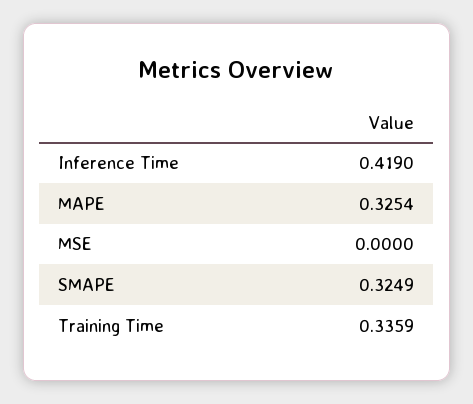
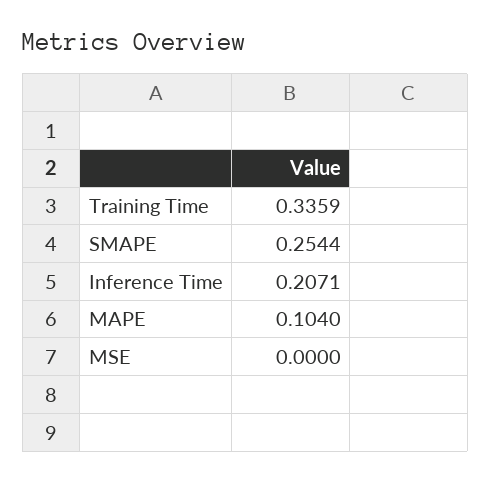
  {
-   "Inference Time": 0.419,
+   "Inference Time": 0.2071,
-   "MAPE": 0.3254,
+   "MAPE": 0.104,
    "MSE": 0,
-   "SMAPE": 0.3249,
+   "SMAPE": 0.2544,
    "Training Time": 0.3359
  }

